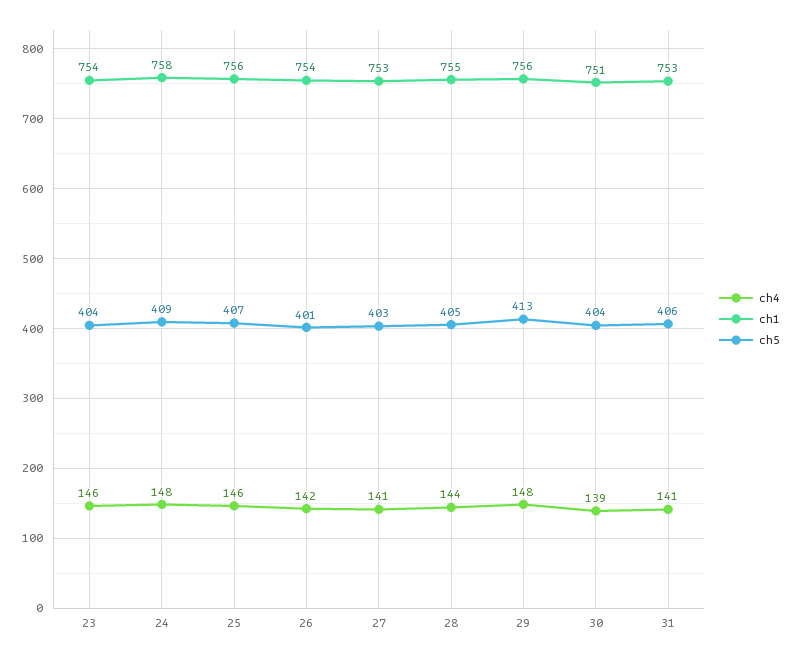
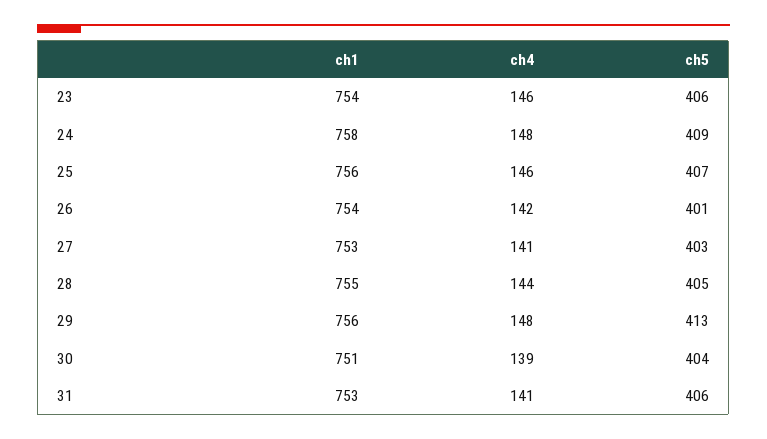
  {
    "ch4": {
      "23": 146,
      "24": 148,
      "25": 146,
      "26": 142,
      "27": 141,
      "28": 144,
      "29": 148,
      "30": 139,
      "31": 141
    },
    "ch1": {
      "23": 754,
      "24": 758,
      "25": 756,
      "26": 754,
      "27": 753,
      "28": 755,
      "29": 756,
      "30": 751,
      "31": 753
    },
    "ch5": {
-     "23": 404,
+     "23": 406,
      "24": 409,
      "25": 407,
      "26": 401,
      "27": 403,
      "28": 405,
      "29": 413,
      "30": 404,
      "31": 406
    }
  }

